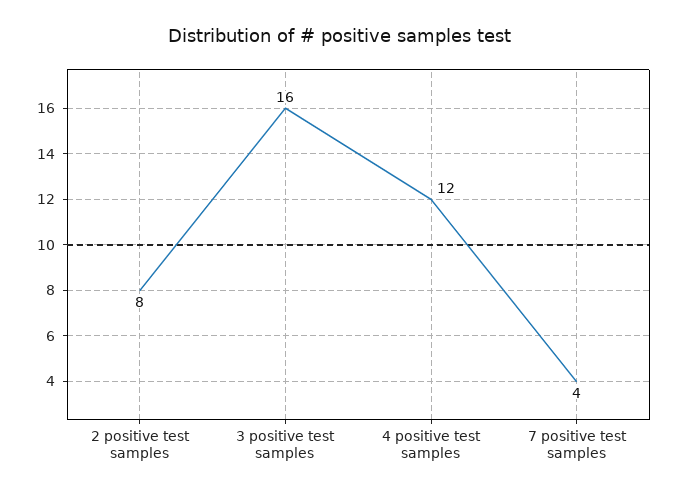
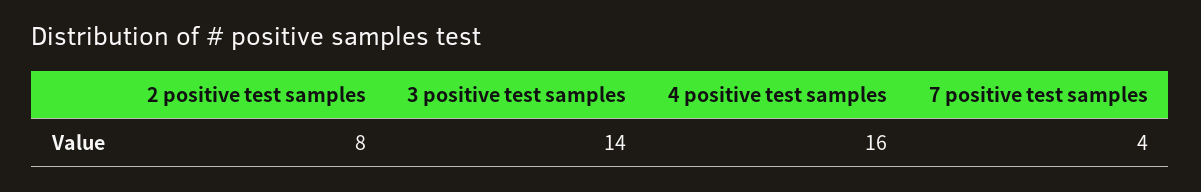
  {
    "2 positive test samples": 8,
-   "3 positive test samples": 16,
+   "3 positive test samples": 14,
-   "4 positive test samples": 12,
+   "4 positive test samples": 16,
    "7 positive test samples": 4
  }

